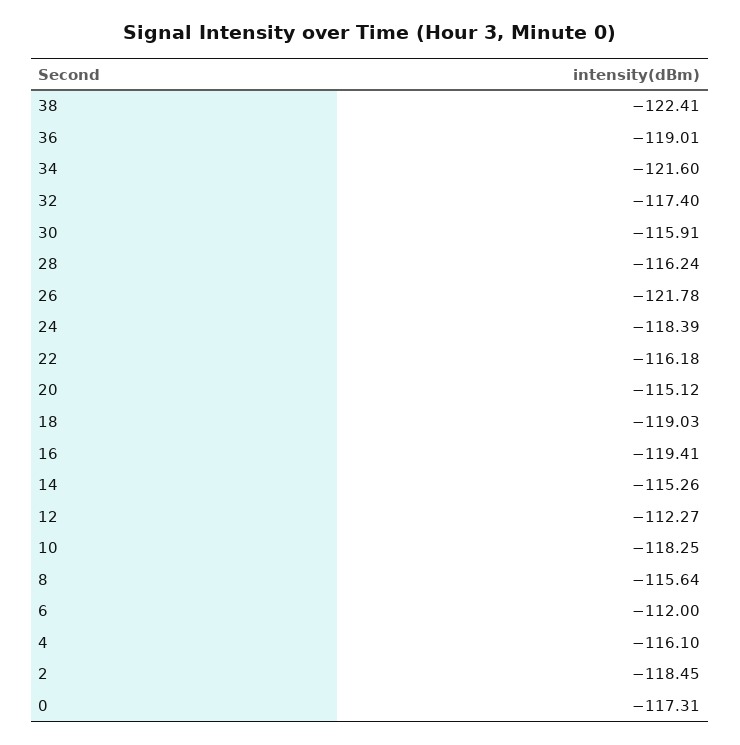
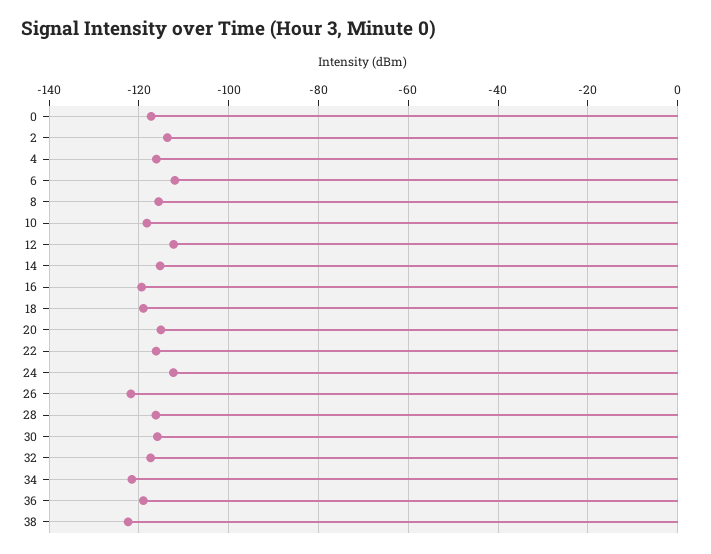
  {
    "38": -122.41,
    "36": -119.01,
    "34": -121.6,
    "32": -117.4,
    "30": -115.91,
    "28": -116.24,
    "26": -121.78,
-   "24": -118.39,
+   "24": -112,
    "22": -116.18,
    "20": -115.12,
    "18": -119.03,
    "16": -119.41,
    "14": -115.26,
    "12": -112.27,
    "10": -118.25,
    "8": -115.64,
    "6": -112,
    "4": -116.1,
-   "2": -118.45,
+   "2": -114,
    "0": -117.31
  }

